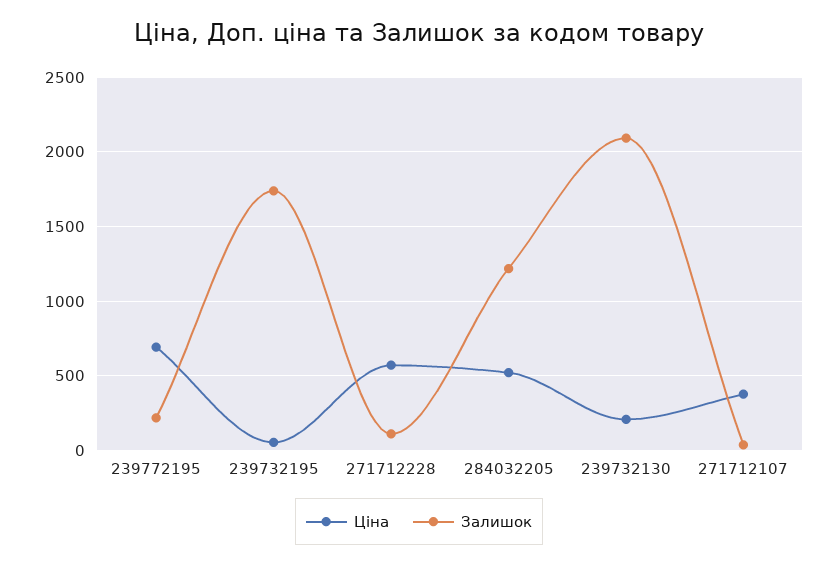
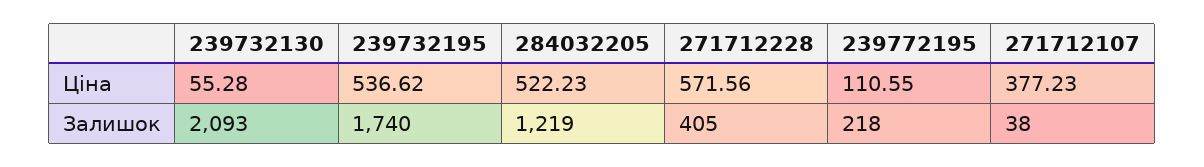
  {
    "Ціна": {
-     "239772195": 700,
+     "239772195": 110.55,
-     "239732195": 50,
+     "239732195": 536.62,
      "271712228": 571.56,
      "284032205": 522.23,
-     "239732130": 200,
+     "239732130": 55.28,
      "271712107": 377.23
    },
    "Залишок": {
      "239772195": 218,
      "239732195": 1740,
-     "271712228": 100,
+     "271712228": 405,
      "284032205": 1219,
      "239732130": 2093,
      "271712107": 38
    }
  }

